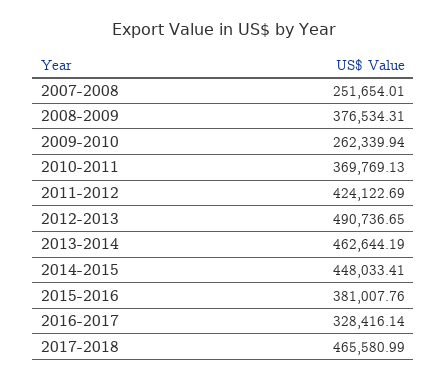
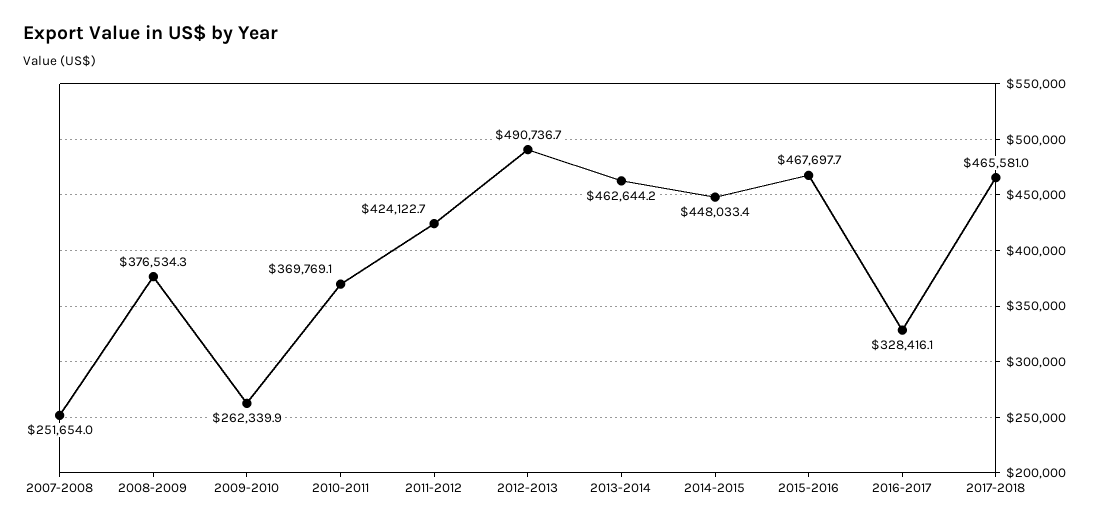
  {
    "2007-2008": 251654.01,
    "2008-2009": 376534.31,
    "2009-2010": 262339.94,
    "2010-2011": 369769.13,
    "2011-2012": 424122.69,
    "2012-2013": 490736.65,
    "2013-2014": 462644.19,
    "2014-2015": 448033.41,
-   "2015-2016": 381007.76,
+   "2015-2016": 467697.7,
    "2016-2017": 328416.14,
    "2017-2018": 465580.99
  }

